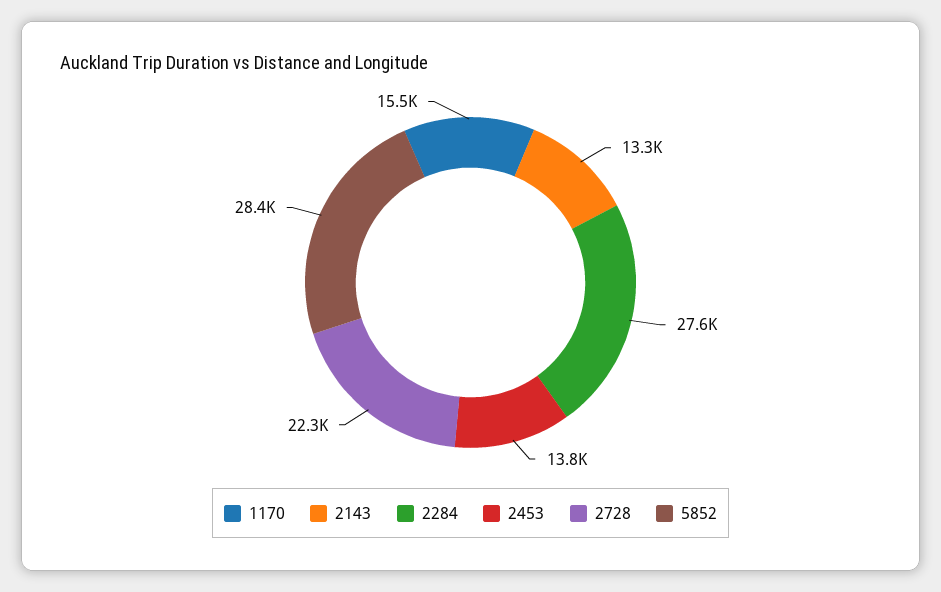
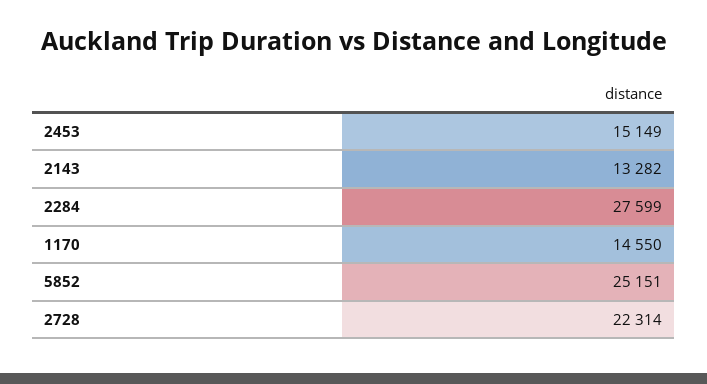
  {
-   "1170": 15500,
+   "1170": 14550,
    "2143": 13282,
    "2284": 27599,
-   "2453": 13800,
+   "2453": 15149,
    "2728": 22314,
-   "5852": 28400
+   "5852": 25151
  }

